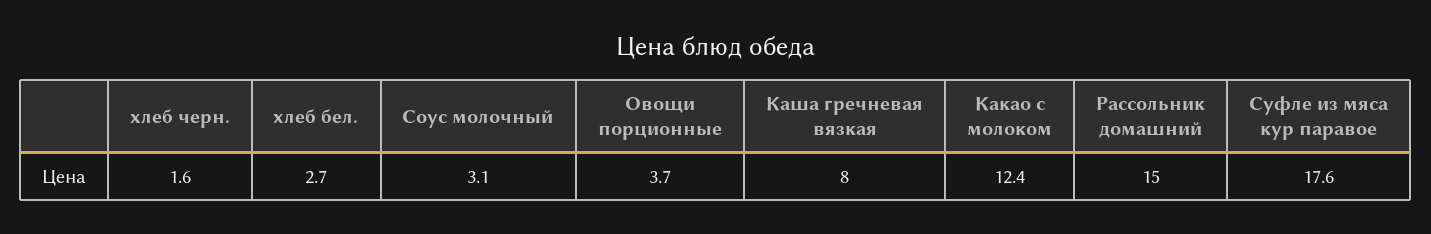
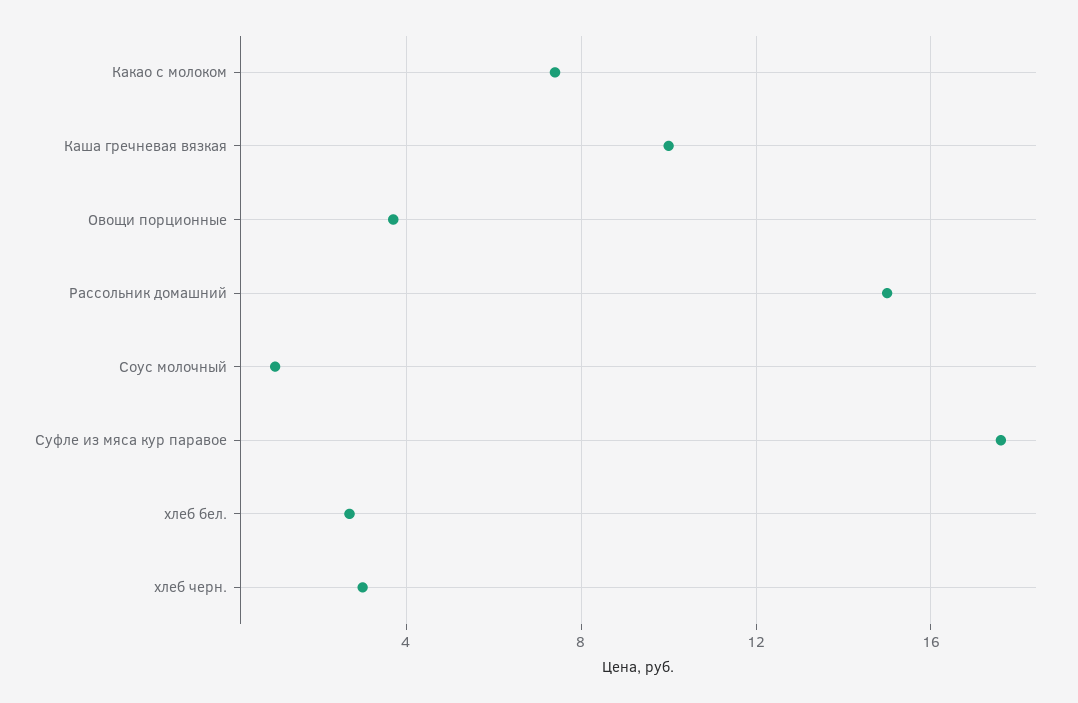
  {
-   "хлеб черн.": 1.6,
+   "хлеб черн.": 3,
    "хлеб бел.": 2.7,
-   "Соус молочный": 3.1,
+   "Соус молочный": 1,
    "Овощи порционные": 3.7,
-   "Каша гречневая вязкая": 8,
+   "Каша гречневая вязкая": 10,
-   "Какао с молоком": 12.4,
+   "Какао с молоком": 7.5,
    "Рассольник домашний": 15,
    "Суфле из мяса кур паравое": 17.6
  }

